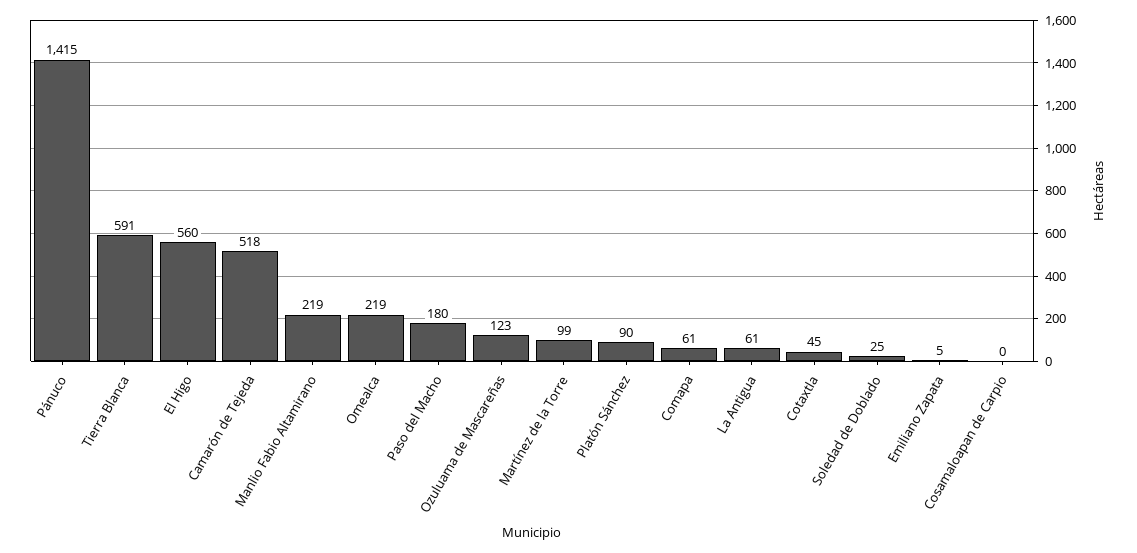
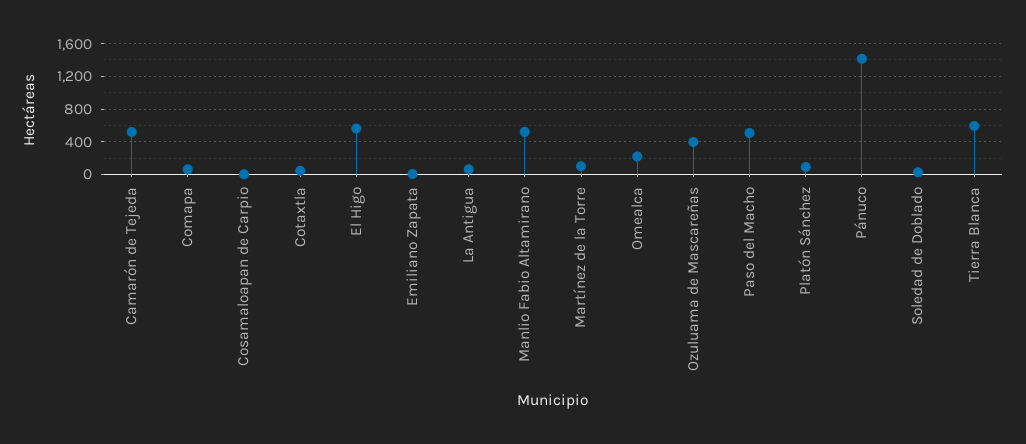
  {
    "Pánuco": 1415,
    "Tierra Blanca": 591,
    "El Higo": 560,
    "Camarón de Tejeda": 518,
-   "Manlio Fabio Altamirano": 219,
+   "Manlio Fabio Altamirano": 500,
    "Omealca": 219,
-   "Paso del Macho": 180,
+   "Paso del Macho": 500,
-   "Ozuluama de Mascareñas": 123,
+   "Ozuluama de Mascareñas": 400,
    "Martínez de la Torre": 99,
    "Platón Sánchez": 90,
    "Comapa": 61,
    "La Antigua": 61,
    "Cotaxtla": 45,
    "Soledad de Doblado": 25,
    "Emiliano Zapata": 5,
    "Cosamaloapan de Carpio": 0
  }

